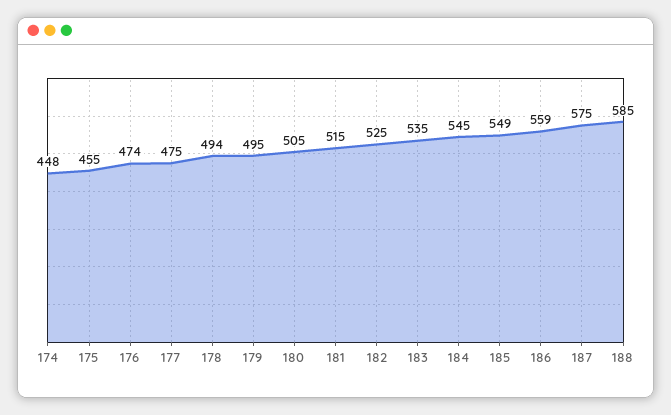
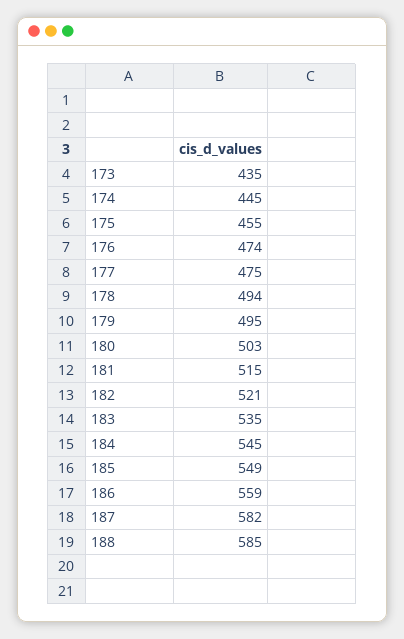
  {
-   "174": 448,
+   "174": 445,
    "175": 455,
    "176": 474,
    "177": 475,
    "178": 494,
    "179": 495,
-   "180": 505,
+   "180": 503,
    "181": 515,
-   "182": 525,
+   "182": 521,
    "183": 535,
    "184": 545,
    "185": 549,
    "186": 559,
-   "187": 575,
+   "187": 582,
-   "188": 585
+   "188": 585,
+   "173": 435
  }

